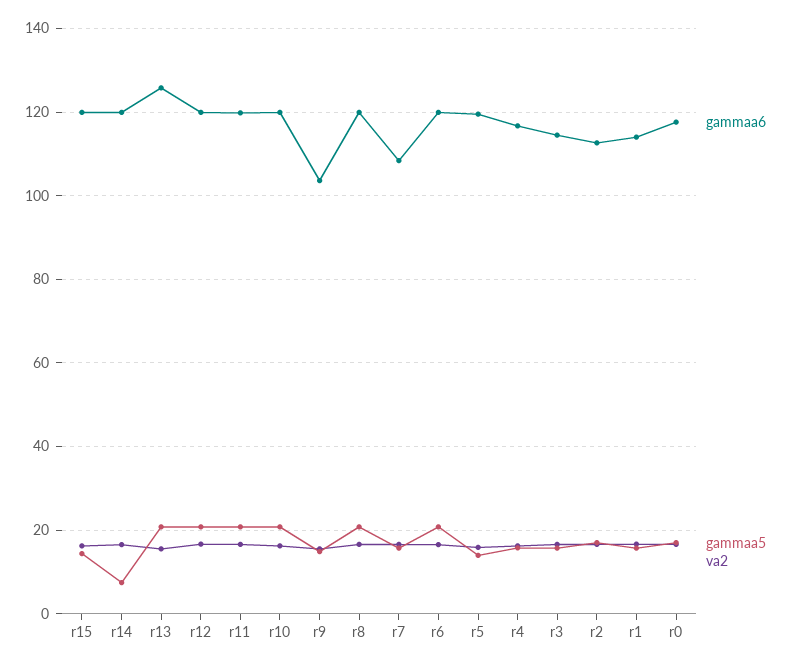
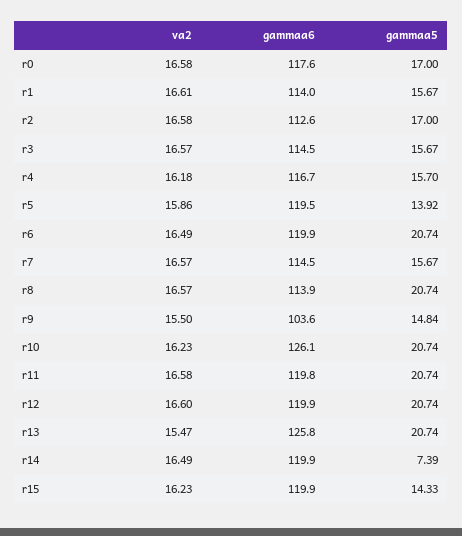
  {
    "gammaa6": {
      "r15": 119.9,
      "r14": 119.9,
      "r13": 125.8,
      "r12": 119.9,
      "r11": 119.8,
-     "r10": 120,
+     "r10": 126.1,
      "r9": 103.6,
-     "r8": 120,
+     "r8": 113.9,
-     "r7": 108,
+     "r7": 114.5,
      "r6": 119.9,
      "r5": 119.5,
      "r4": 116.7,
      "r3": 114.5,
      "r2": 112.6,
      "r1": 114,
      "r0": 117.6
    },
    "gammaa5": {
      "r15": 14.33,
      "r14": 7.39,
      "r13": 20.74,
      "r12": 20.74,
      "r11": 20.74,
      "r10": 20.74,
      "r9": 14.84,
      "r8": 20.74,
      "r7": 15.67,
      "r6": 20.74,
      "r5": 13.92,
      "r4": 15.7,
      "r3": 15.67,
      "r2": 17,
      "r1": 15.67,
      "r0": 17
    },
    "va2": {
      "r15": 16.23,
      "r14": 16.49,
      "r13": 15.47,
      "r12": 16.6,
      "r11": 16.58,
      "r10": 16.23,
      "r9": 15.5,
      "r8": 16.57,
      "r7": 16.57,
      "r6": 16.49,
      "r5": 15.86,
      "r4": 16.18,
      "r3": 16.57,
      "r2": 16.58,
      "r1": 16.61,
      "r0": 16.58
    }
  }

